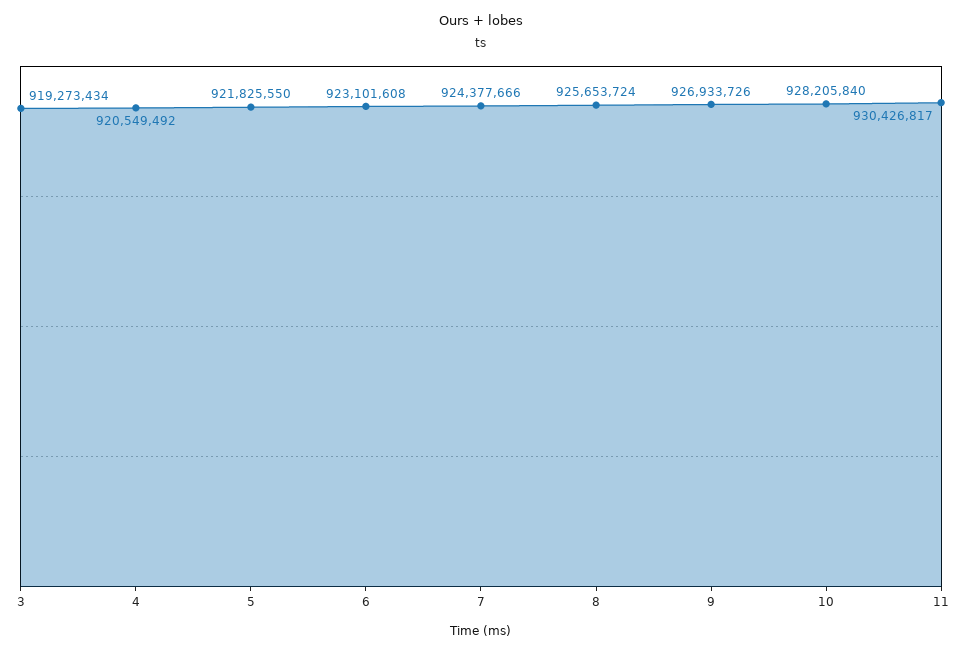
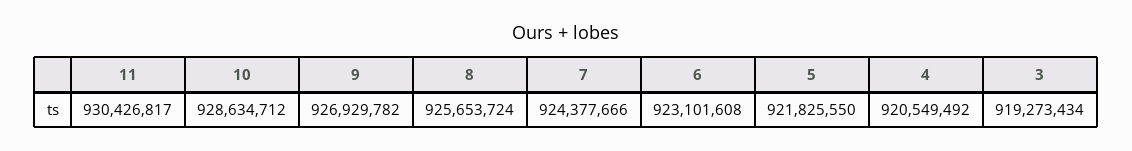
  {
    "3": 919273434,
    "4": 920549492,
    "5": 921825550,
    "6": 923101608,
    "7": 924377666,
    "8": 925653724,
-   "9": 926933726,
+   "9": 926929782,
-   "10": 928205840,
+   "10": 928634712,
    "11": 930426817
  }

